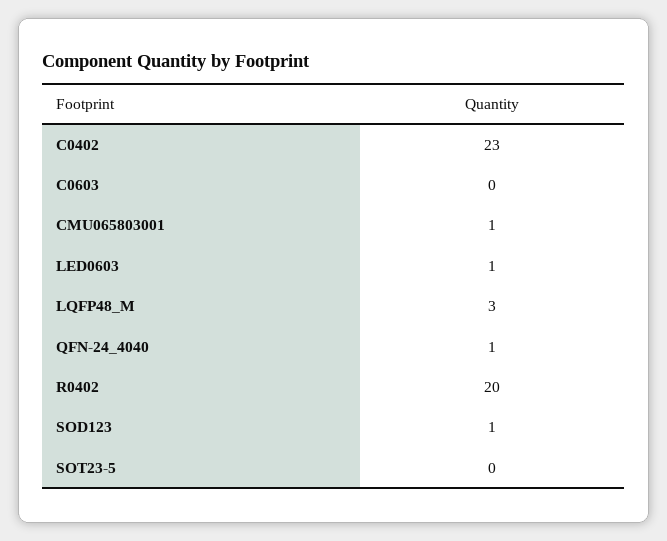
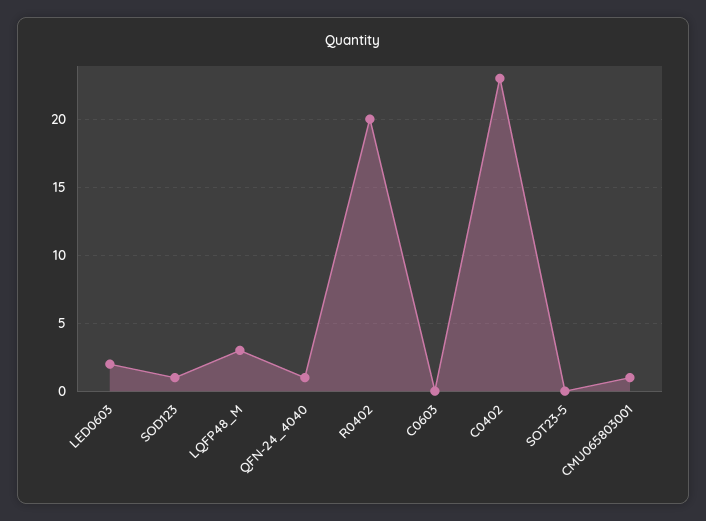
  {
    "C0402": 23,
    "C0603": 0,
    "CMU065803001": 1,
-   "LED0603": 1,
+   "LED0603": 2,
    "LQFP48_M": 3,
    "QFN-24_4040": 1,
    "R0402": 20,
    "SOD123": 1,
    "SOT23-5": 0
  }

